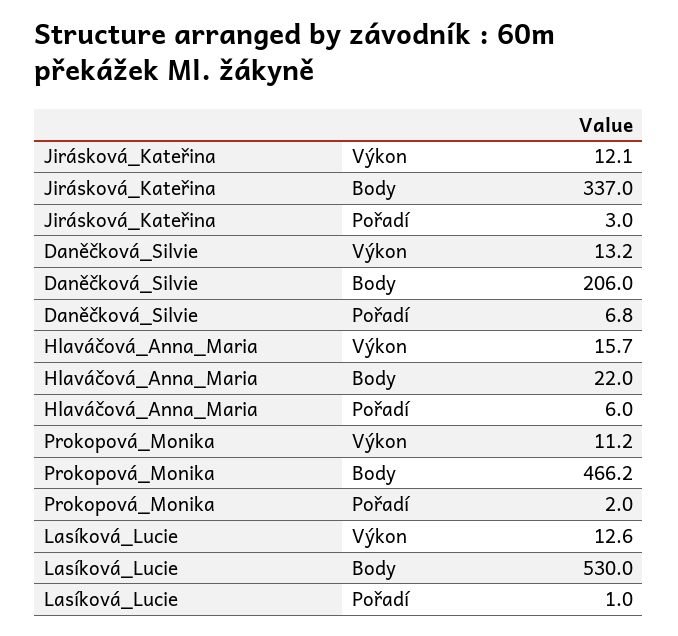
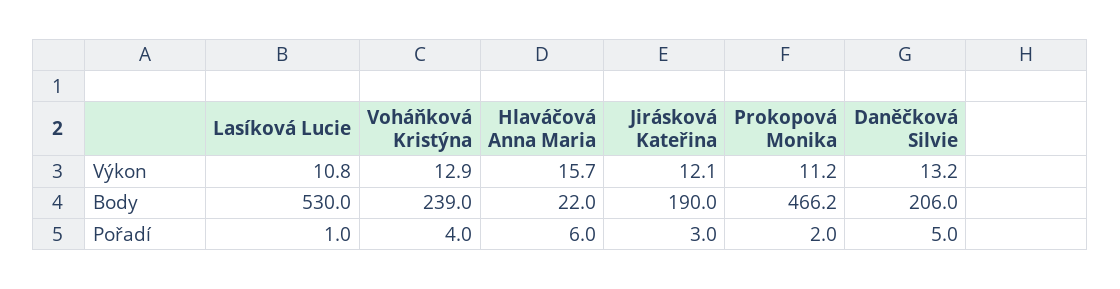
  {
    "Jirásková_Kateřina": {
      "Výkon": 12.1,
-     "Body": 337,
+     "Body": 190,
      "Pořadí": 3
    },
    "Daněčková_Silvie": {
      "Výkon": 13.2,
      "Body": 206,
-     "Pořadí": 6.8
+     "Pořadí": 5
    },
    "Hlaváčová_Anna_Maria": {
      "Výkon": 15.7,
      "Body": 22,
      "Pořadí": 6
    },
    "Prokopová_Monika": {
      "Výkon": 11.2,
      "Body": 466.2,
      "Pořadí": 2
    },
    "Lasíková_Lucie": {
-     "Výkon": 12.6,
+     "Výkon": 10.8,
      "Body": 530,
      "Pořadí": 1
-   }
+   },
+   "Voháňková Kristýna": {
+     "Výkon": 12.9,
+     "Body": 239,
+     "Pořadí": 4
+   }
  }

